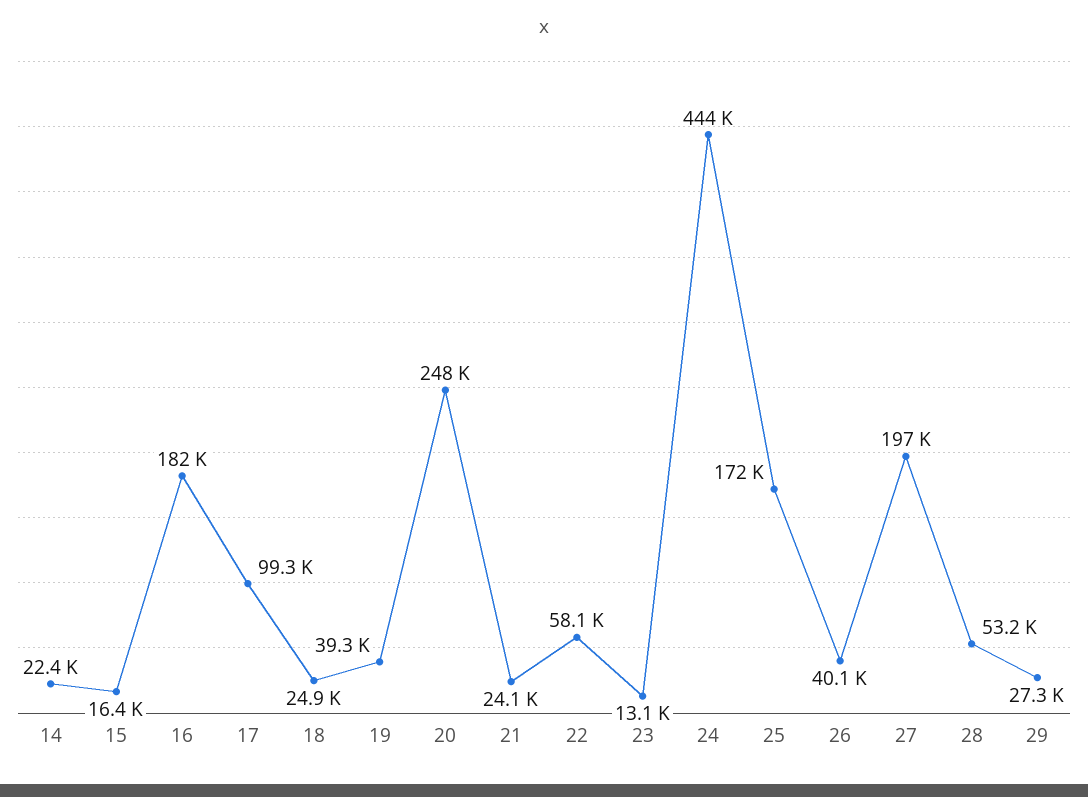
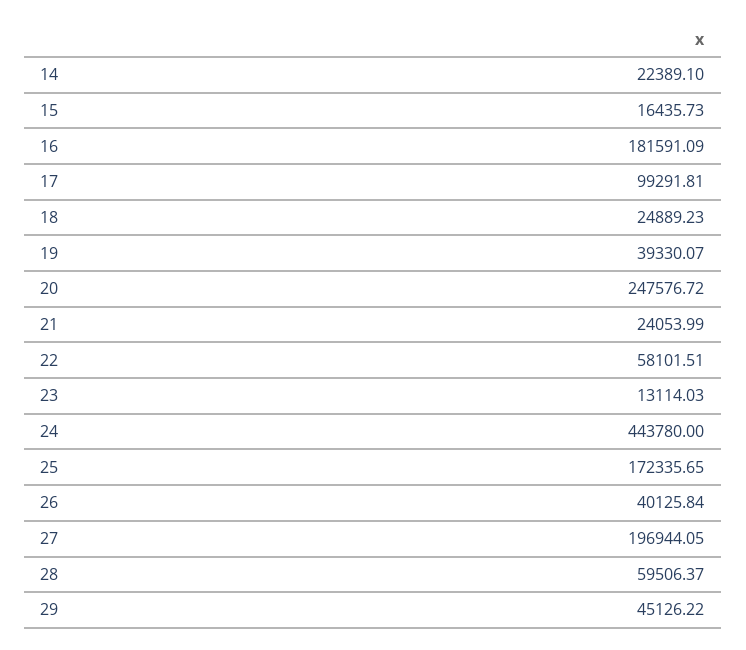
  {
    "14": 22389.1,
    "15": 16435.73,
    "16": 181591.09,
    "17": 99291.81,
    "18": 24889.23,
    "19": 39330.07,
    "20": 247576.72,
    "21": 24053.99,
    "22": 58101.51,
    "23": 13114.03,
    "24": 443780,
    "25": 172335.65,
    "26": 40125.84,
    "27": 196944.05,
-   "28": 53200,
+   "28": 59506.37,
-   "29": 27300
+   "29": 45126.22
  }

